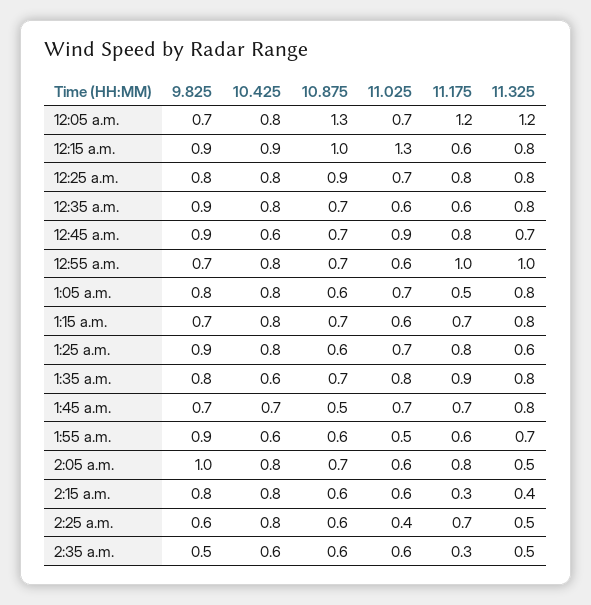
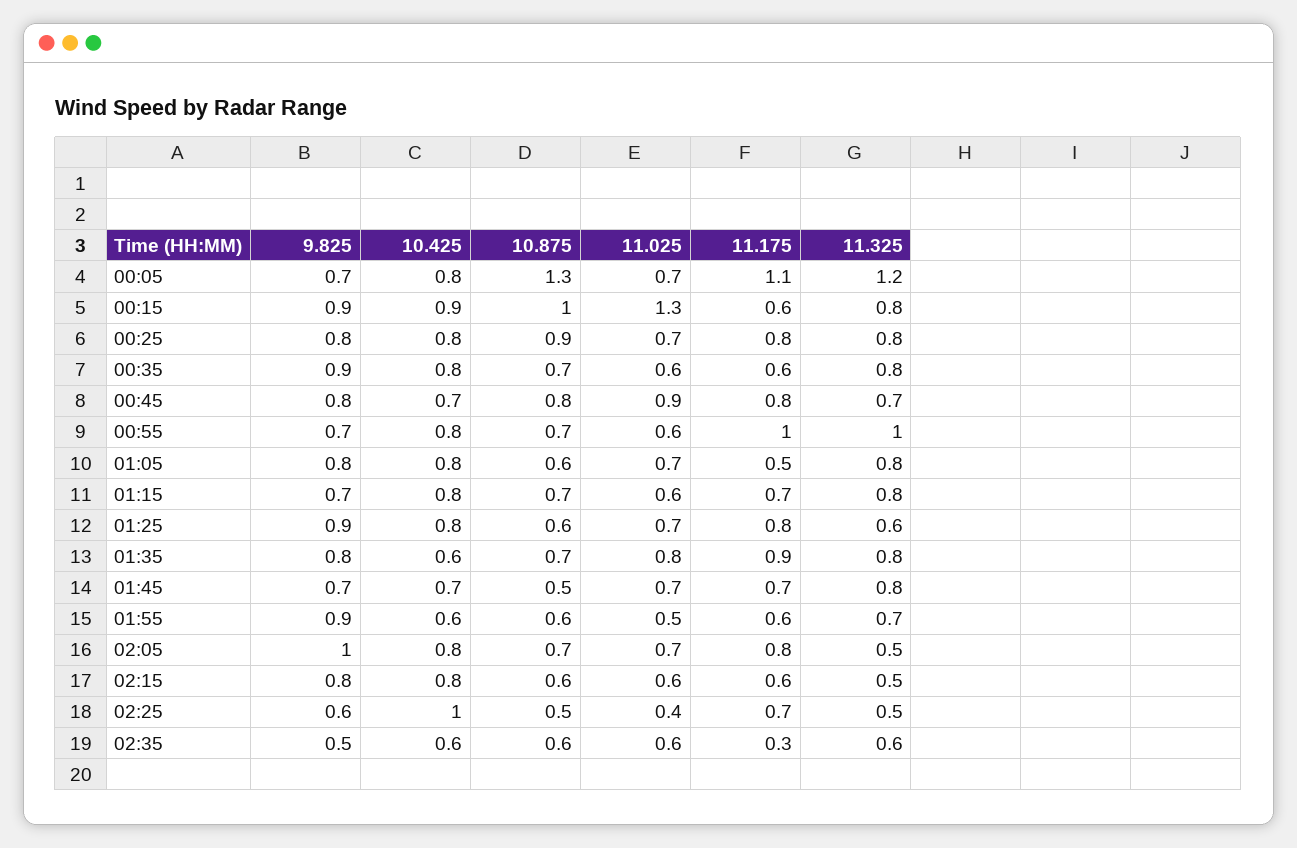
  {
    "9.825": {
      "12:05 a.m.": 0.7,
      "12:15 a.m.": 0.9,
      "12:25 a.m.": 0.8,
      "12:35 a.m.": 0.9,
-     "12:45 a.m.": 0.9,
+     "12:45 a.m.": 0.8,
      "12:55 a.m.": 0.7,
      "1:05 a.m.": 0.8,
      "1:15 a.m.": 0.7,
      "1:25 a.m.": 0.9,
      "1:35 a.m.": 0.8,
      "1:45 a.m.": 0.7,
      "1:55 a.m.": 0.9,
      "2:05 a.m.": 1,
      "2:15 a.m.": 0.8,
      "2:25 a.m.": 0.6,
      "2:35 a.m.": 0.5
    },
    "10.425": {
      "12:05 a.m.": 0.8,
      "12:15 a.m.": 0.9,
      "12:25 a.m.": 0.8,
      "12:35 a.m.": 0.8,
-     "12:45 a.m.": 0.6,
+     "12:45 a.m.": 0.7,
      "12:55 a.m.": 0.8,
      "1:05 a.m.": 0.8,
      "1:15 a.m.": 0.8,
      "1:25 a.m.": 0.8,
      "1:35 a.m.": 0.6,
      "1:45 a.m.": 0.7,
      "1:55 a.m.": 0.6,
      "2:05 a.m.": 0.8,
      "2:15 a.m.": 0.8,
-     "2:25 a.m.": 0.8,
+     "2:25 a.m.": 1,
      "2:35 a.m.": 0.6
    },
    "10.875": {
      "12:05 a.m.": 1.3,
      "12:15 a.m.": 1,
      "12:25 a.m.": 0.9,
      "12:35 a.m.": 0.7,
-     "12:45 a.m.": 0.7,
+     "12:45 a.m.": 0.8,
      "12:55 a.m.": 0.7,
      "1:05 a.m.": 0.6,
      "1:15 a.m.": 0.7,
      "1:25 a.m.": 0.6,
      "1:35 a.m.": 0.7,
      "1:45 a.m.": 0.5,
      "1:55 a.m.": 0.6,
      "2:05 a.m.": 0.7,
      "2:15 a.m.": 0.6,
-     "2:25 a.m.": 0.6,
+     "2:25 a.m.": 0.5,
      "2:35 a.m.": 0.6
    },
    "11.025": {
      "12:05 a.m.": 0.7,
      "12:15 a.m.": 1.3,
      "12:25 a.m.": 0.7,
      "12:35 a.m.": 0.6,
      "12:45 a.m.": 0.9,
      "12:55 a.m.": 0.6,
      "1:05 a.m.": 0.7,
      "1:15 a.m.": 0.6,
      "1:25 a.m.": 0.7,
      "1:35 a.m.": 0.8,
      "1:45 a.m.": 0.7,
      "1:55 a.m.": 0.5,
-     "2:05 a.m.": 0.6,
+     "2:05 a.m.": 0.7,
      "2:15 a.m.": 0.6,
      "2:25 a.m.": 0.4,
      "2:35 a.m.": 0.6
    },
    "11.175": {
-     "12:05 a.m.": 1.2,
+     "12:05 a.m.": 1.1,
      "12:15 a.m.": 0.6,
      "12:25 a.m.": 0.8,
      "12:35 a.m.": 0.6,
      "12:45 a.m.": 0.8,
      "12:55 a.m.": 1,
      "1:05 a.m.": 0.5,
      "1:15 a.m.": 0.7,
      "1:25 a.m.": 0.8,
      "1:35 a.m.": 0.9,
      "1:45 a.m.": 0.7,
      "1:55 a.m.": 0.6,
      "2:05 a.m.": 0.8,
-     "2:15 a.m.": 0.3,
+     "2:15 a.m.": 0.6,
      "2:25 a.m.": 0.7,
      "2:35 a.m.": 0.3
    },
    "11.325": {
      "12:05 a.m.": 1.2,
      "12:15 a.m.": 0.8,
      "12:25 a.m.": 0.8,
      "12:35 a.m.": 0.8,
      "12:45 a.m.": 0.7,
      "12:55 a.m.": 1,
      "1:05 a.m.": 0.8,
      "1:15 a.m.": 0.8,
      "1:25 a.m.": 0.6,
      "1:35 a.m.": 0.8,
      "1:45 a.m.": 0.8,
      "1:55 a.m.": 0.7,
      "2:05 a.m.": 0.5,
-     "2:15 a.m.": 0.4,
+     "2:15 a.m.": 0.5,
      "2:25 a.m.": 0.5,
-     "2:35 a.m.": 0.5
+     "2:35 a.m.": 0.6
    }
  }

